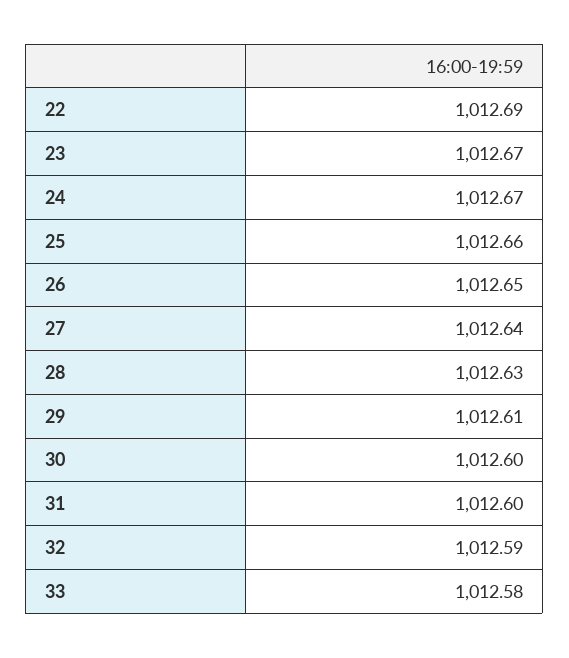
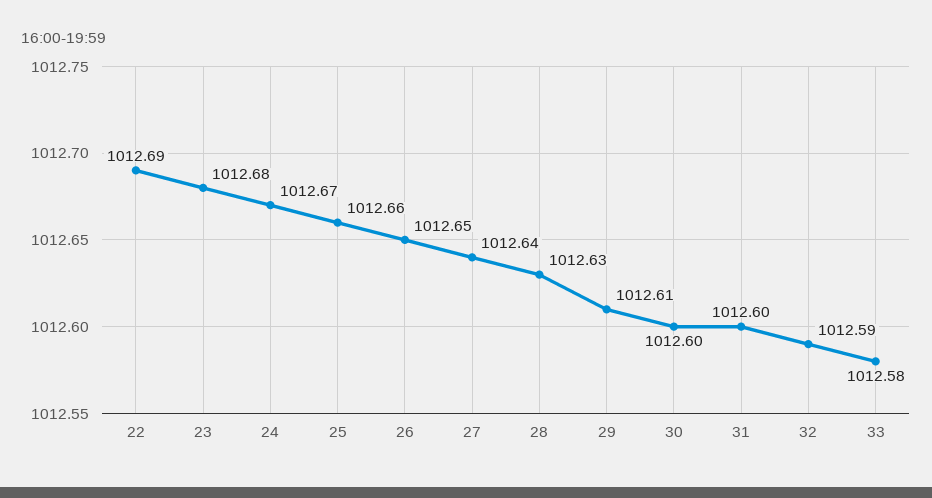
  {
    "22": 1012.69,
-   "23": 1012.67,
+   "23": 1012.68,
    "24": 1012.67,
    "25": 1012.66,
    "26": 1012.65,
    "27": 1012.64,
    "28": 1012.63,
    "29": 1012.61,
    "30": 1012.6,
    "31": 1012.6,
    "32": 1012.59,
    "33": 1012.58
  }

